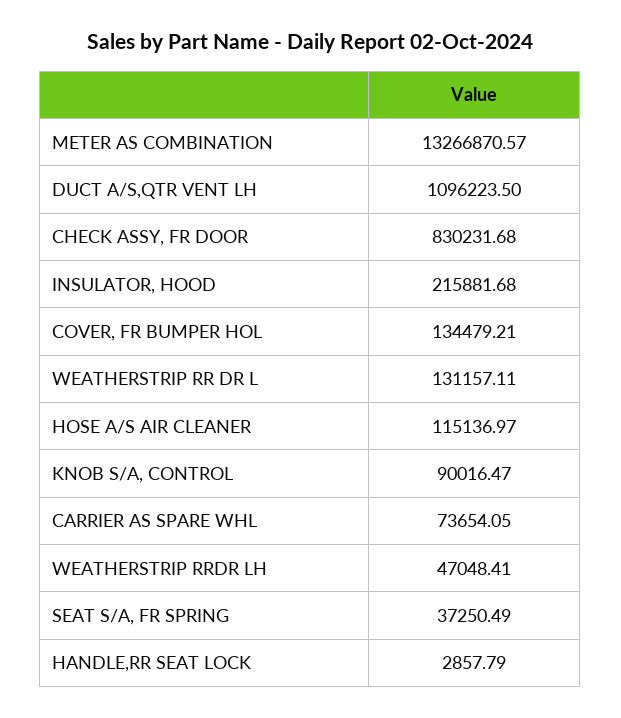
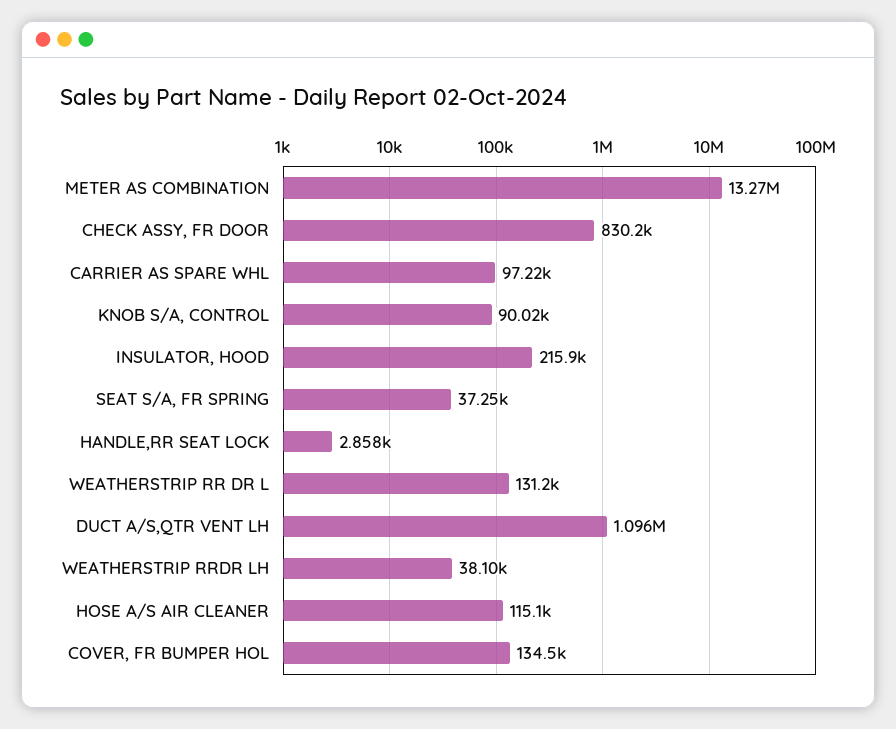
  {
    "METER AS COMBINATION": 13266870.57,
    "DUCT A/S,QTR VENT LH": 1096223.5,
    "CHECK ASSY, FR DOOR": 830231.68,
    "INSULATOR, HOOD": 215881.68,
    "COVER, FR BUMPER HOL": 134479.21,
    "WEATHERSTRIP RR DR L": 131157.11,
    "HOSE A/S AIR CLEANER": 115136.97,
    "KNOB S/A, CONTROL": 90016.47,
-   "CARRIER AS SPARE WHL": 73654.05,
+   "CARRIER AS SPARE WHL": 97220,
-   "WEATHERSTRIP RRDR LH": 47048.41,
+   "WEATHERSTRIP RRDR LH": 38100,
    "SEAT S/A, FR SPRING": 37250.49,
    "HANDLE,RR SEAT LOCK": 2857.79
  }

